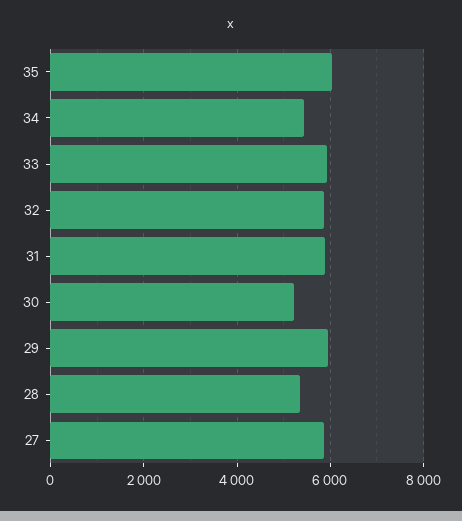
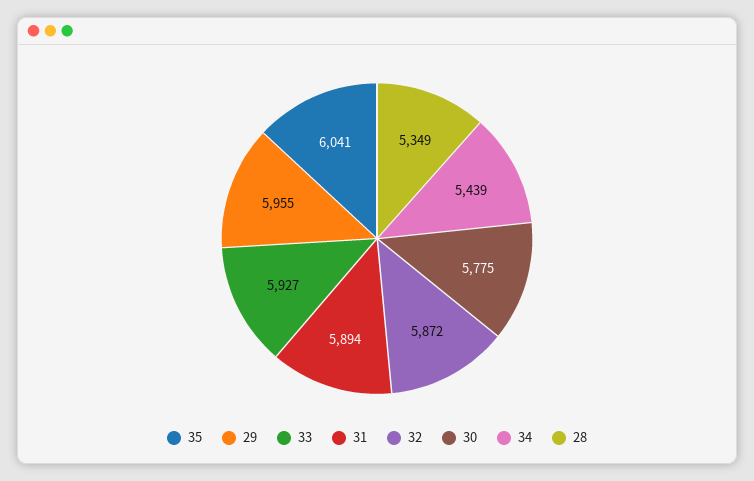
  {
    "35": 6041,
    "34": 5439,
    "33": 5927,
    "32": 5872,
    "31": 5894,
-   "30": 5200,
+   "30": 5775,
    "29": 5955,
-   "28": 5349,
+   "28": 5349
-   "27": 5800
  }

